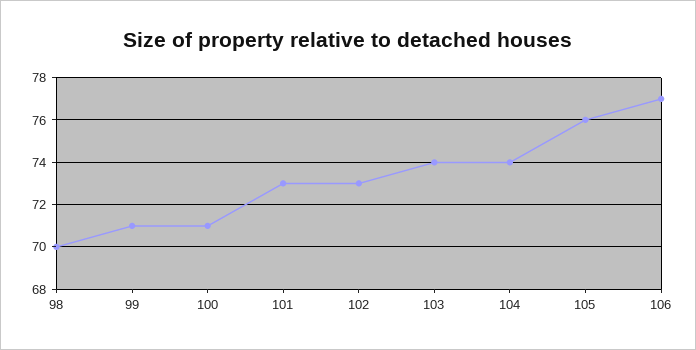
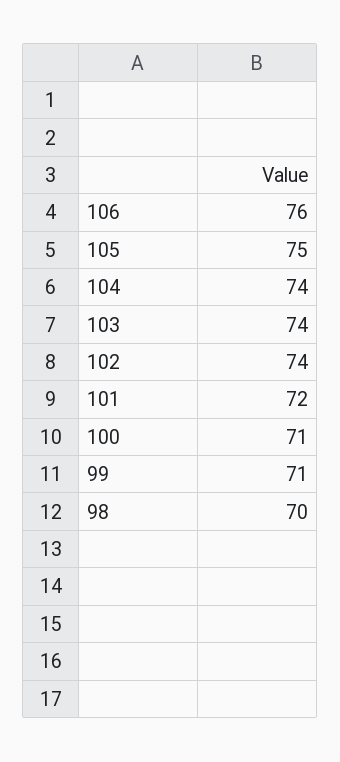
  {
    "98": 70,
    "99": 71,
    "100": 71,
-   "101": 73,
+   "101": 72,
-   "102": 73,
+   "102": 74,
    "103": 74,
    "104": 74,
-   "105": 76,
+   "105": 75,
-   "106": 77
+   "106": 76
  }

